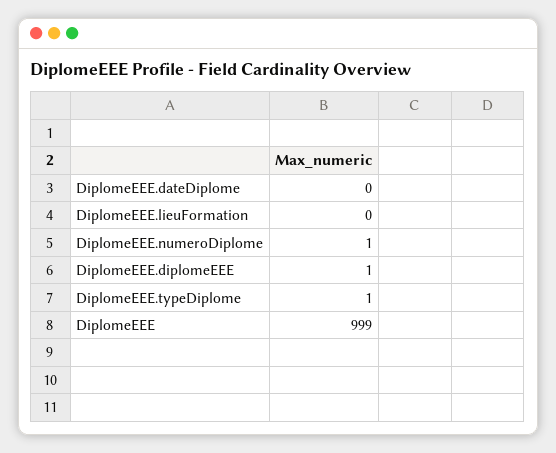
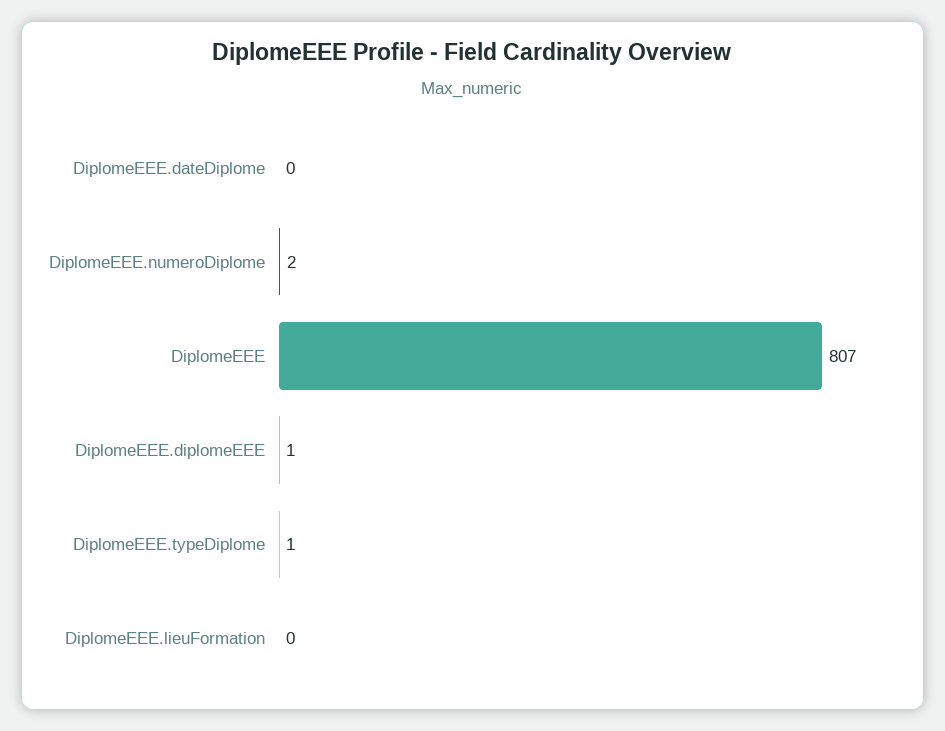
  {
    "DiplomeEEE.dateDiplome": 0,
    "DiplomeEEE.lieuFormation": 0,
-   "DiplomeEEE.numeroDiplome": 1,
+   "DiplomeEEE.numeroDiplome": 2,
    "DiplomeEEE.diplomeEEE": 1,
    "DiplomeEEE.typeDiplome": 1,
-   "DiplomeEEE": 999
+   "DiplomeEEE": 807
  }

